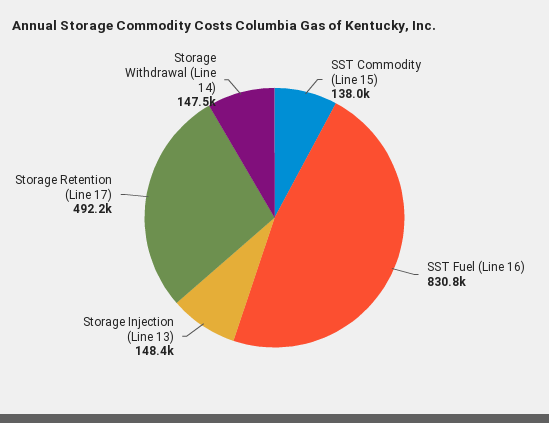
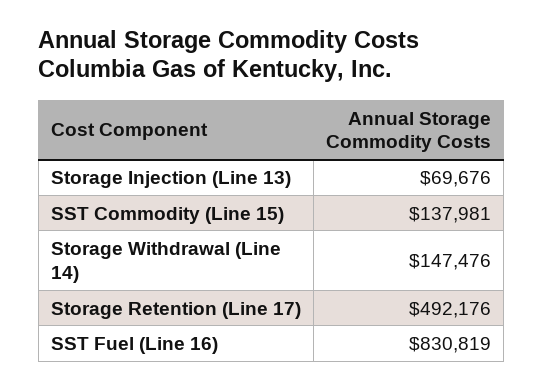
  {
    "SST Commodity (Line 15)": 137981,
    "SST Fuel (Line 16)": 830819,
-   "Storage Injection (Line 13)": 148400,
+   "Storage Injection (Line 13)": 69676,
    "Storage Retention (Line 17)": 492176,
    "Storage Withdrawal (Line 14)": 147476
  }

